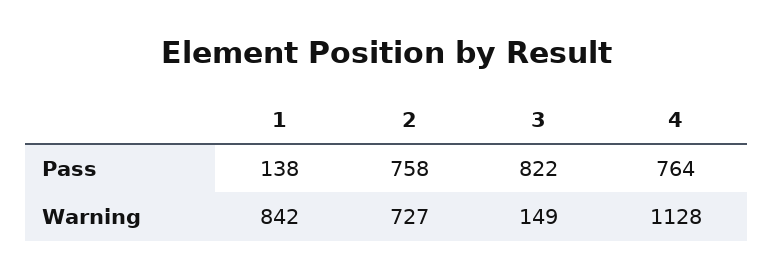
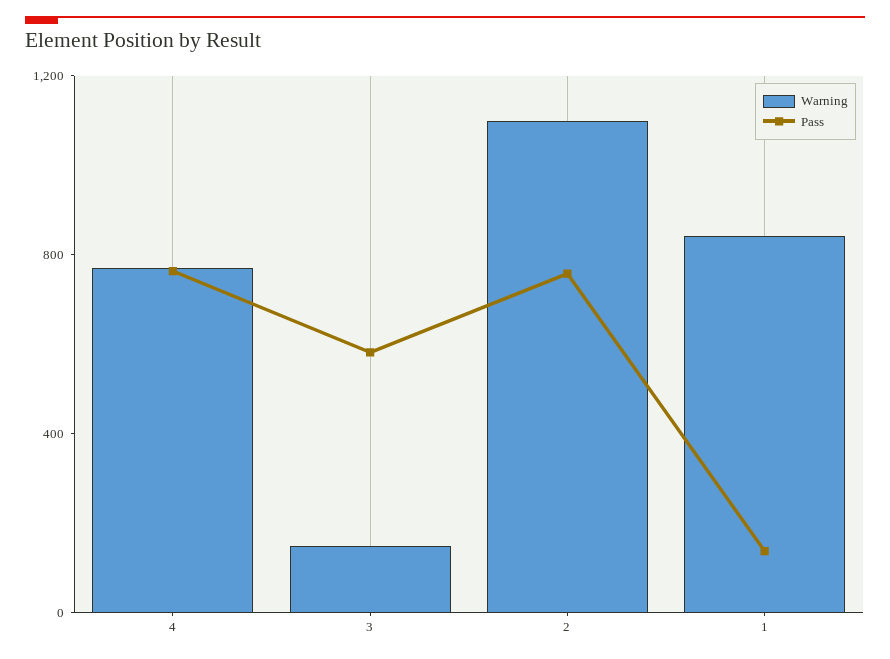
  {
    "Pass": {
      "1": 138,
      "2": 758,
-     "3": 822,
+     "3": 600,
      "4": 764
    },
    "Warning": {
      "1": 842,
-     "2": 727,
+     "2": 1100,
      "3": 149,
-     "4": 1128
+     "4": 800
    }
  }

